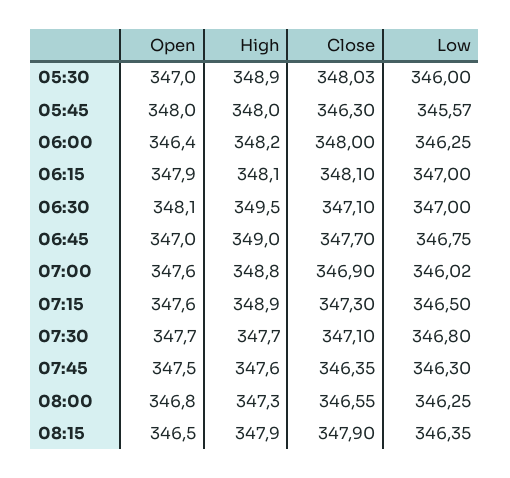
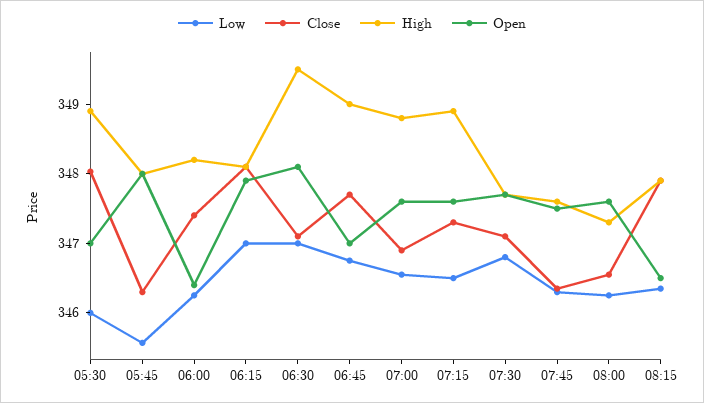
  {
    "Open": {
      "05:30": 347,
      "05:45": 348,
      "06:00": 346.4,
      "06:15": 347.9,
      "06:30": 348.1,
      "06:45": 347,
      "07:00": 347.6,
      "07:15": 347.6,
      "07:30": 347.7,
      "07:45": 347.5,
-     "08:00": 346.8,
+     "08:00": 347.6,
      "08:15": 346.5
    },
    "High": {
      "05:30": 348.9,
      "05:45": 348,
      "06:00": 348.2,
      "06:15": 348.1,
      "06:30": 349.5,
      "06:45": 349,
      "07:00": 348.8,
      "07:15": 348.9,
      "07:30": 347.7,
      "07:45": 347.6,
      "08:00": 347.3,
      "08:15": 347.9
    },
    "Close": {
      "05:30": 348.03,
      "05:45": 346.3,
-     "06:00": 348,
+     "06:00": 347.4,
      "06:15": 348.1,
      "06:30": 347.1,
      "06:45": 347.7,
      "07:00": 346.9,
      "07:15": 347.3,
      "07:30": 347.1,
      "07:45": 346.35,
      "08:00": 346.55,
      "08:15": 347.9
    },
    "Low": {
      "05:30": 346,
      "05:45": 345.57,
      "06:00": 346.25,
      "06:15": 347,
      "06:30": 347,
      "06:45": 346.75,
-     "07:00": 346.02,
+     "07:00": 346.6,
      "07:15": 346.5,
      "07:30": 346.8,
      "07:45": 346.3,
      "08:00": 346.25,
      "08:15": 346.35
    }
  }

